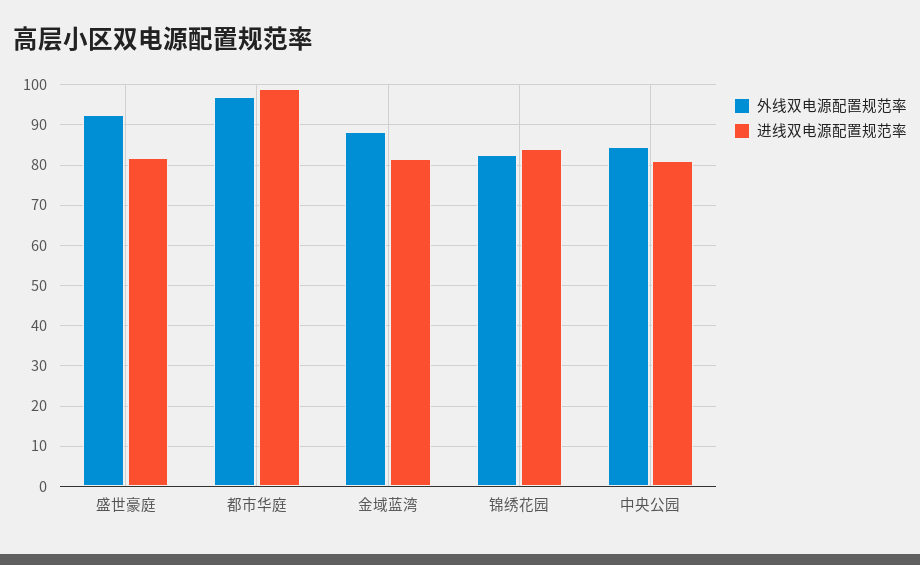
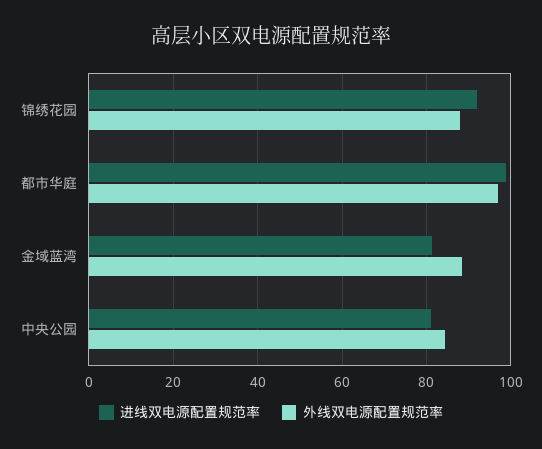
  {
    "外线双电源配置规范率": {
-     "盛世豪庭": 92,
      "都市华庭": 96,
      "金域蓝湾": 88,
-     "锦绣花园": 82,
+     "锦绣花园": 88,
      "中央公园": 84
    },
    "进线双电源配置规范率": {
-     "盛世豪庭": 82,
      "都市华庭": 98,
      "金域蓝湾": 82,
-     "锦绣花园": 84,
+     "锦绣花园": 92,
      "中央公园": 82
    }
  }

